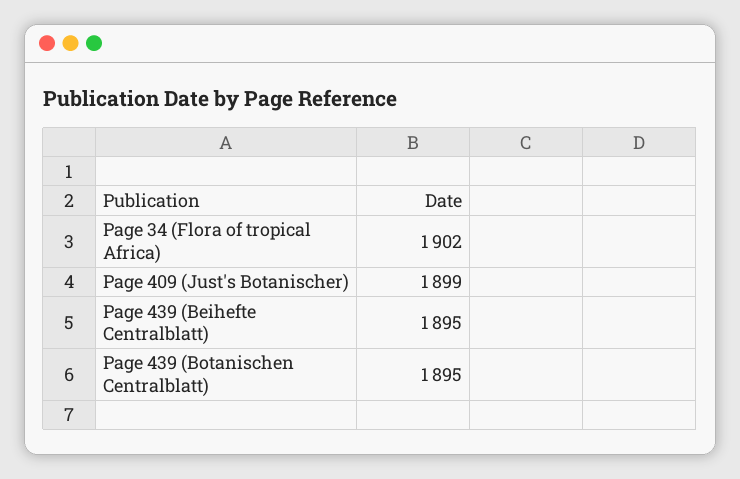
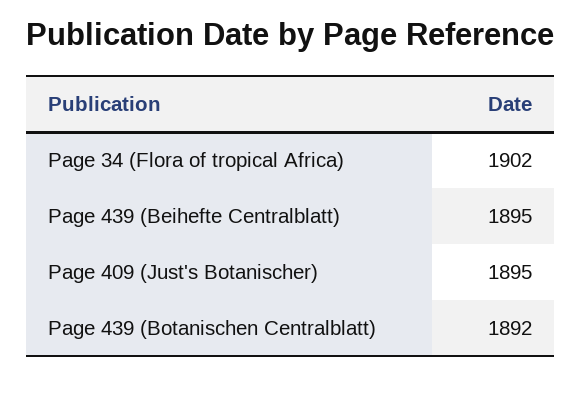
  {
    "Page 34 (Flora of tropical Africa)": 1902,
-   "Page 409 (Just's Botanischer)": 1899,
+   "Page 409 (Just's Botanischer)": 1895,
    "Page 439 (Beihefte Centralblatt)": 1895,
-   "Page 439 (Botanischen Centralblatt)": 1895
+   "Page 439 (Botanischen Centralblatt)": 1892
  }

